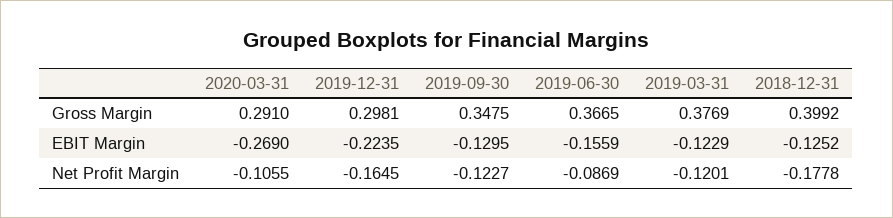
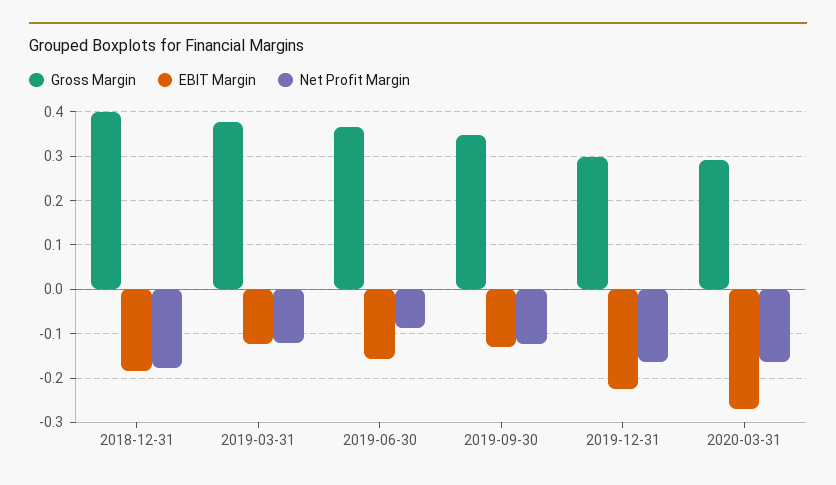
  {
    "Gross Margin": {
      "2020-03-31": 0.291,
      "2019-12-31": 0.2981,
      "2019-09-30": 0.3475,
      "2019-06-30": 0.3665,
      "2019-03-31": 0.3769,
      "2018-12-31": 0.3992
    },
    "EBIT Margin": {
      "2020-03-31": -0.269,
      "2019-12-31": -0.2235,
      "2019-09-30": -0.1295,
      "2019-06-30": -0.1559,
      "2019-03-31": -0.1229,
-     "2018-12-31": -0.1252
+     "2018-12-31": -0.18
    },
    "Net Profit Margin": {
-     "2020-03-31": -0.1055,
+     "2020-03-31": -0.16,
      "2019-12-31": -0.1645,
      "2019-09-30": -0.1227,
      "2019-06-30": -0.0869,
      "2019-03-31": -0.1201,
      "2018-12-31": -0.1778
    }
  }

